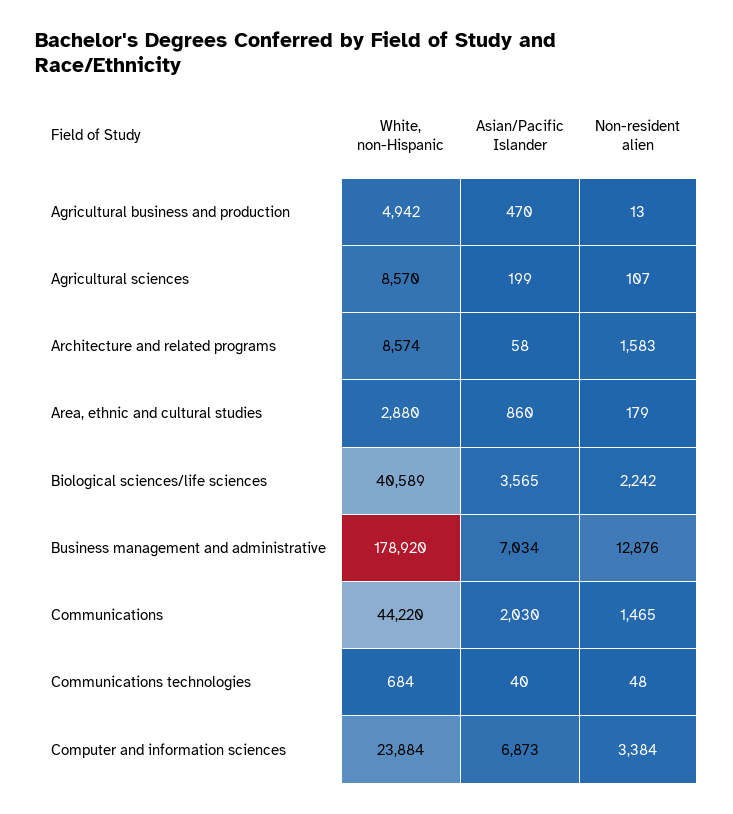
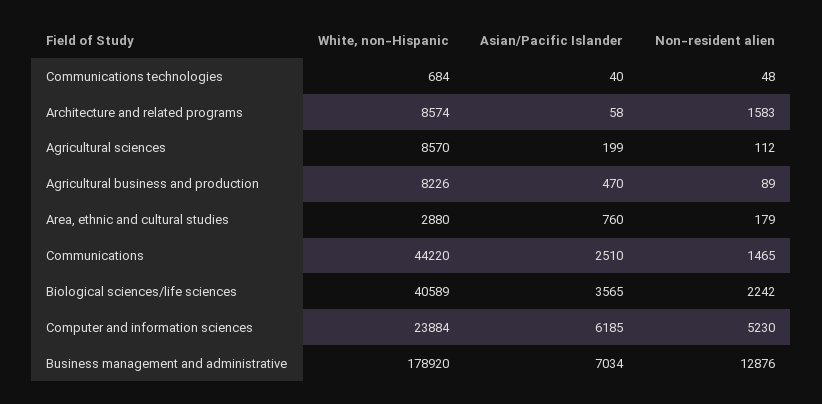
  {
    "White, non-Hispanic": {
-     "Agricultural business and production": 4942,
+     "Agricultural business and production": 8226,
      "Agricultural sciences": 8570,
      "Architecture and related programs": 8574,
      "Area, ethnic and cultural studies": 2880,
      "Biological sciences/life sciences": 40589,
      "Business management and administrative": 178920,
      "Communications": 44220,
      "Communications technologies": 684,
      "Computer and information sciences": 23884
    },
    "Asian/Pacific Islander": {
      "Agricultural business and production": 470,
      "Agricultural sciences": 199,
      "Architecture and related programs": 58,
-     "Area, ethnic and cultural studies": 860,
+     "Area, ethnic and cultural studies": 760,
      "Biological sciences/life sciences": 3565,
      "Business management and administrative": 7034,
-     "Communications": 2030,
+     "Communications": 2510,
      "Communications technologies": 40,
-     "Computer and information sciences": 6873
+     "Computer and information sciences": 6185
    },
    "Non-resident alien": {
-     "Agricultural business and production": 13,
+     "Agricultural business and production": 89,
-     "Agricultural sciences": 107,
+     "Agricultural sciences": 112,
      "Architecture and related programs": 1583,
      "Area, ethnic and cultural studies": 179,
      "Biological sciences/life sciences": 2242,
      "Business management and administrative": 12876,
      "Communications": 1465,
      "Communications technologies": 48,
-     "Computer and information sciences": 3384
+     "Computer and information sciences": 5230
    }
  }

